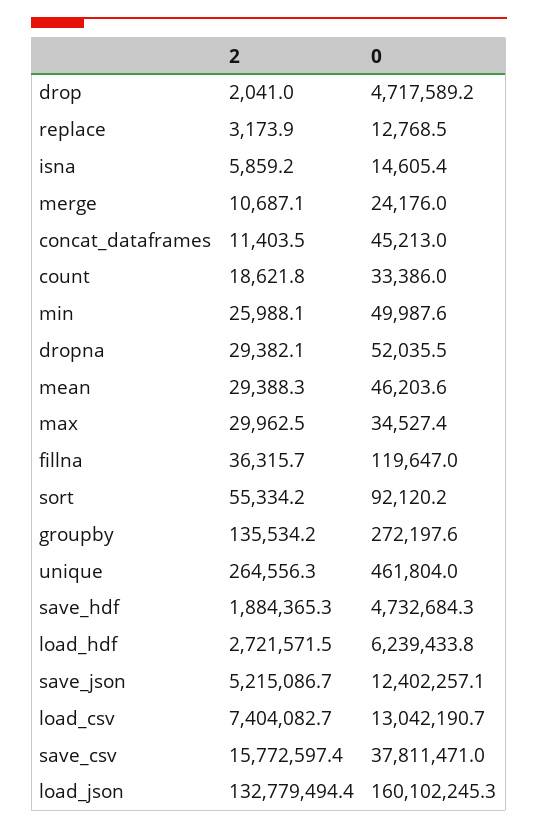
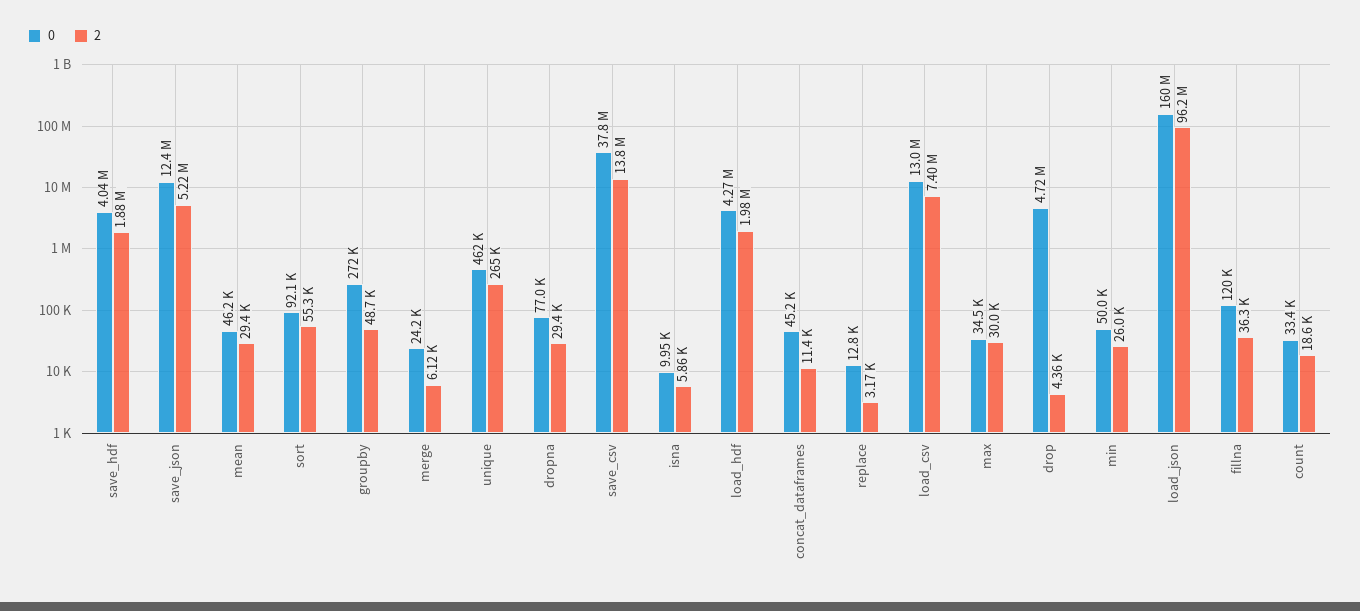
  {
    "2": {
-     "drop": 2041,
+     "drop": 4360,
      "replace": 3173.9,
      "isna": 5859.2,
-     "merge": 10687.1,
+     "merge": 6120,
      "concat_dataframes": 11403.5,
      "count": 18621.8,
      "min": 25988.1,
      "dropna": 29382.1,
      "mean": 29388.3,
      "max": 29962.5,
      "fillna": 36315.7,
      "sort": 55334.2,
-     "groupby": 135534.2,
+     "groupby": 48700,
      "unique": 264556.3,
      "save_hdf": 1884365.3,
-     "load_hdf": 2721571.5,
+     "load_hdf": 1980000,
      "save_json": 5215086.7,
      "load_csv": 7404082.7,
-     "save_csv": 15772597.4,
+     "save_csv": 13800000,
-     "load_json": 132779494.4
+     "load_json": 96200000
    },
    "0": {
      "drop": 4717589.2,
      "replace": 12768.5,
-     "isna": 14605.4,
+     "isna": 9950,
      "merge": 24176,
      "concat_dataframes": 45213,
      "count": 33386,
      "min": 49987.6,
-     "dropna": 52035.5,
+     "dropna": 77000,
      "mean": 46203.6,
      "max": 34527.4,
      "fillna": 119647,
      "sort": 92120.2,
      "groupby": 272197.6,
      "unique": 461804,
-     "save_hdf": 4732684.3,
+     "save_hdf": 4040000,
-     "load_hdf": 6239433.8,
+     "load_hdf": 4270000,
      "save_json": 12402257.1,
      "load_csv": 13042190.7,
      "save_csv": 37811471,
      "load_json": 160102245.3
    }
  }

